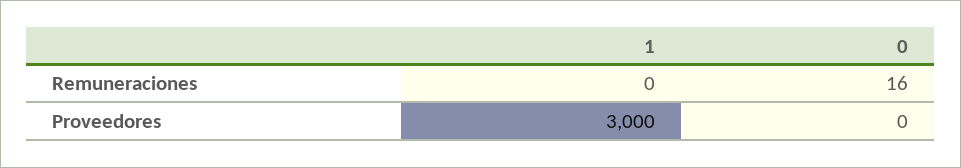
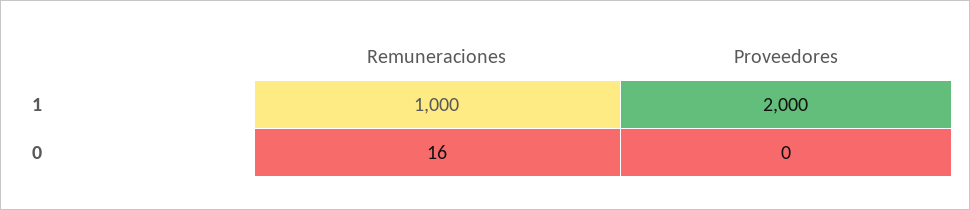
  {
    "1": {
-     "Remuneraciones": 0,
+     "Remuneraciones": 1000,
-     "Proveedores": 3000
+     "Proveedores": 2000
    },
    "0": {
      "Remuneraciones": 16,
      "Proveedores": 0
    }
  }

